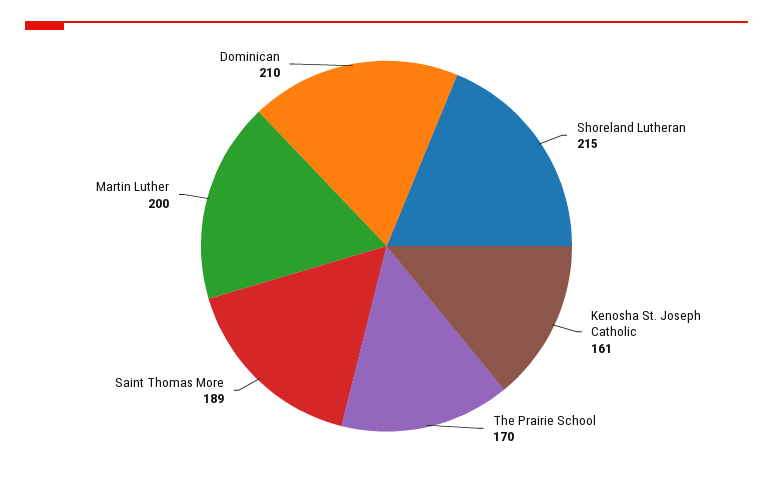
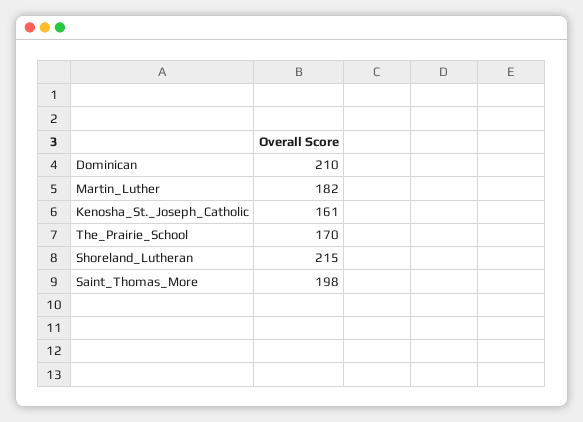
  {
    "Shoreland Lutheran": 215,
    "Kenosha St. Joseph Catholic": 161,
    "The Prairie School": 170,
-   "Saint Thomas More": 189,
+   "Saint Thomas More": 198,
-   "Martin Luther": 200,
+   "Martin Luther": 182,
    "Dominican": 210
  }

